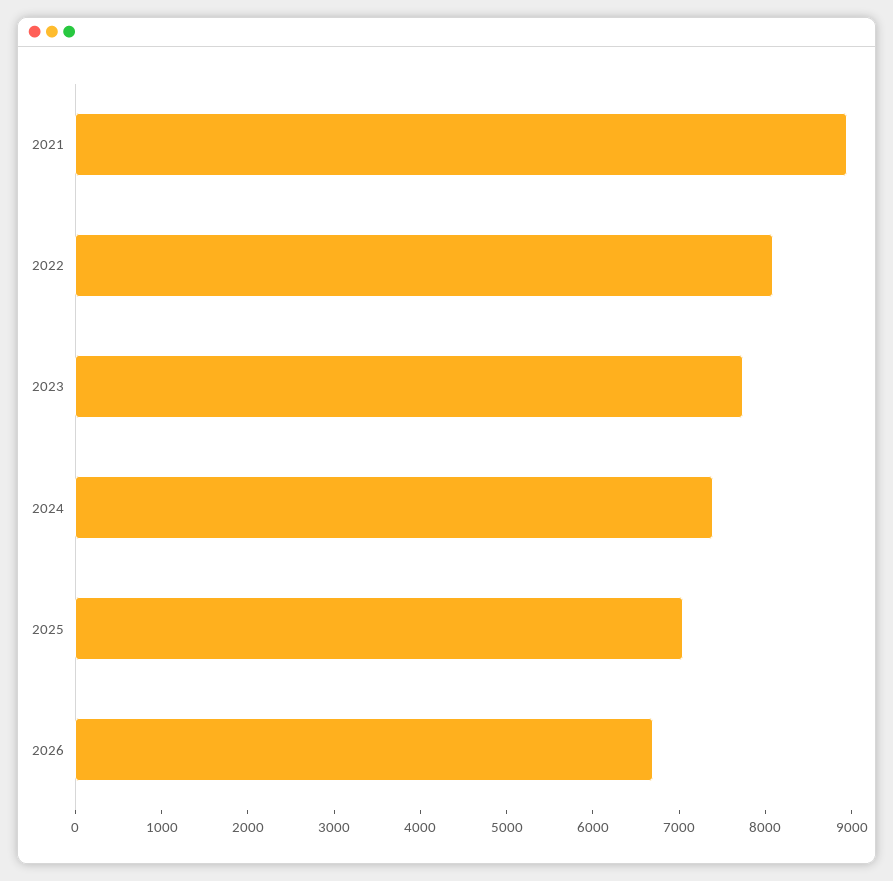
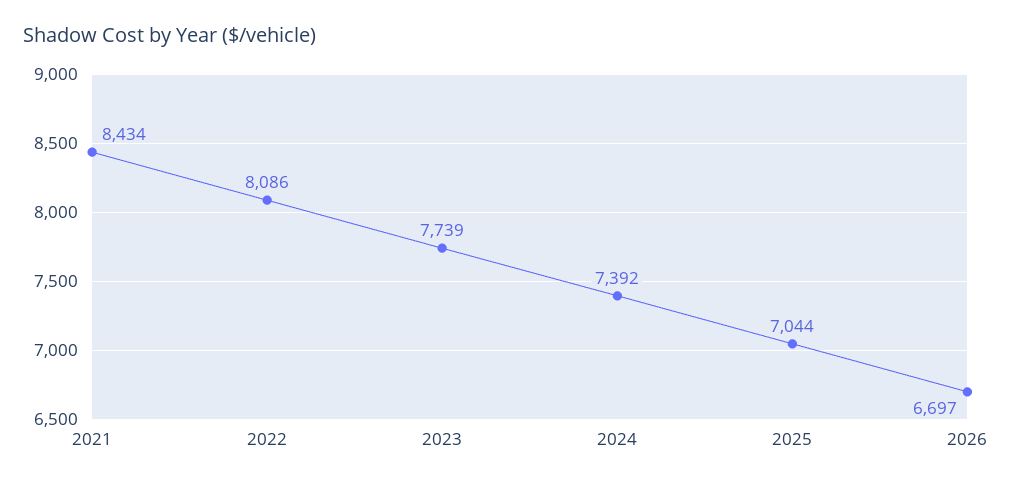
  {
-   "2021": 9000,
+   "2021": 8434,
    "2022": 8086,
    "2023": 7739,
    "2024": 7392,
    "2025": 7044,
    "2026": 6697
  }

